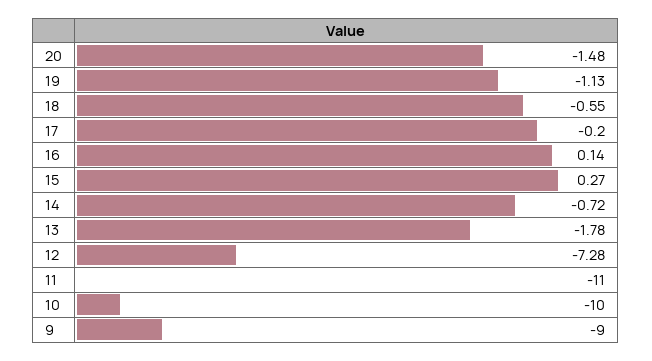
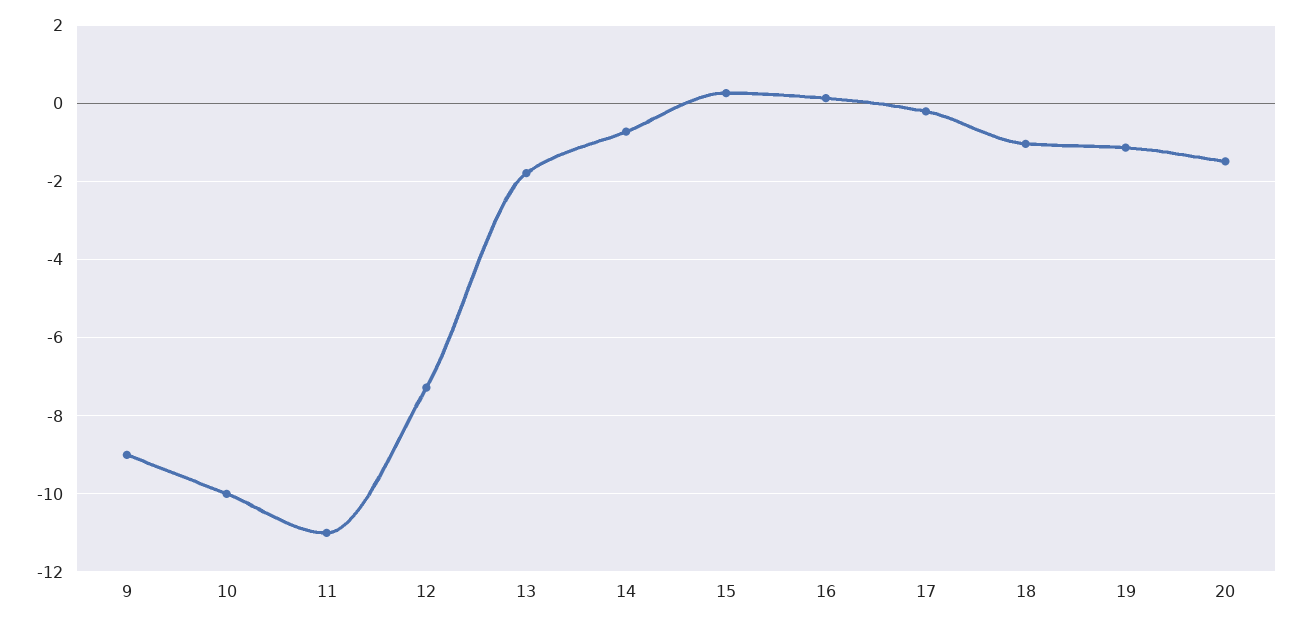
  {
    "20": -1.48,
    "19": -1.13,
-   "18": -0.55,
+   "18": -1,
    "17": -0.2,
    "16": 0.14,
    "15": 0.27,
    "14": -0.72,
    "13": -1.78,
    "12": -7.28,
    "11": -11,
    "10": -10,
    "9": -9
  }

